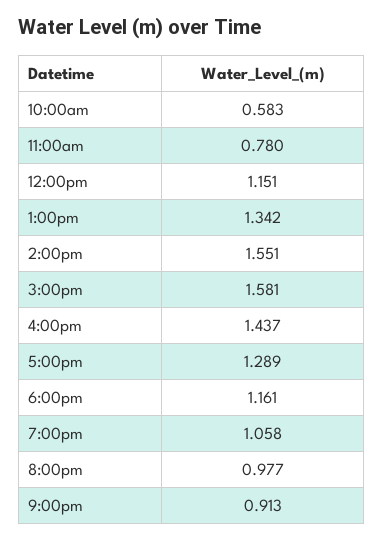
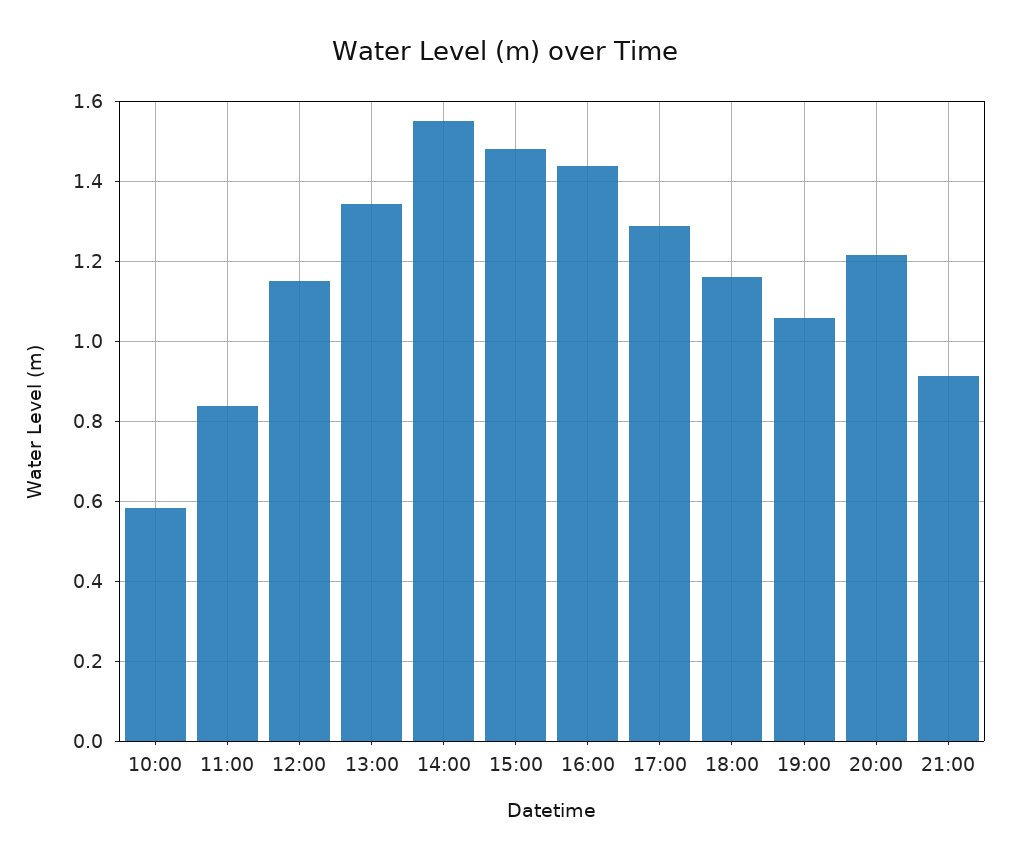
  {
    "10:00am": 0.583,
-   "11:00am": 0.78,
+   "11:00am": 0.84,
    "12:00pm": 1.151,
    "1:00pm": 1.342,
    "2:00pm": 1.551,
-   "3:00pm": 1.581,
+   "3:00pm": 1.48,
    "4:00pm": 1.437,
    "5:00pm": 1.289,
    "6:00pm": 1.161,
    "7:00pm": 1.058,
-   "8:00pm": 0.977,
+   "8:00pm": 1.22,
    "9:00pm": 0.913
  }

